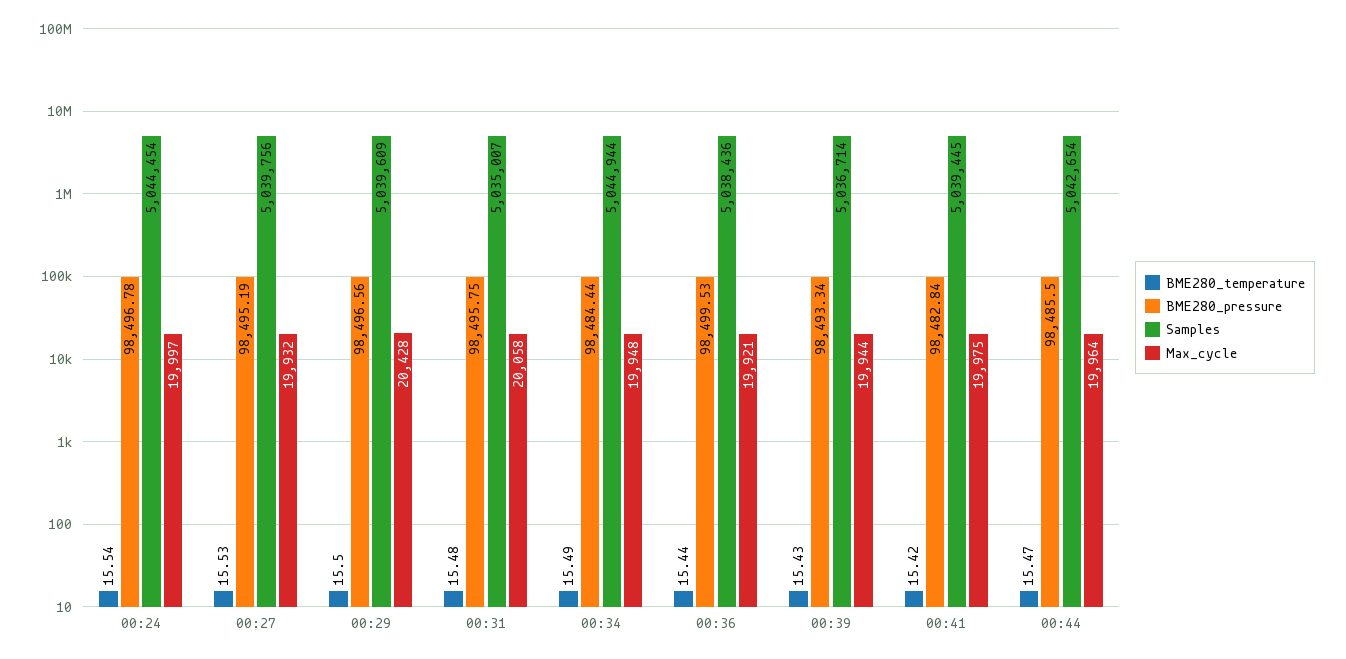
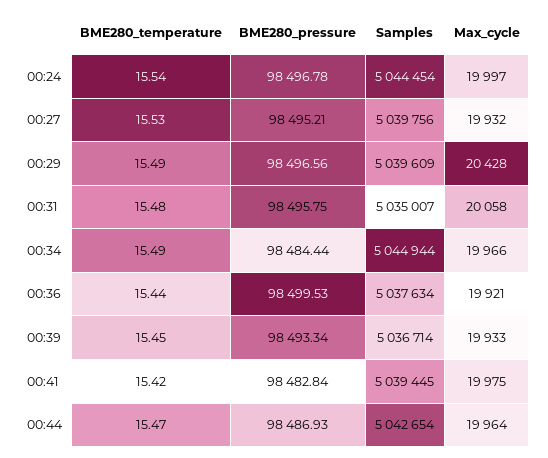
  {
    "BME280_temperature": {
      "00:24": 15.54,
      "00:27": 15.53,
-     "00:29": 15.5,
+     "00:29": 15.49,
      "00:31": 15.48,
      "00:34": 15.49,
      "00:36": 15.44,
-     "00:39": 15.43,
+     "00:39": 15.45,
      "00:41": 15.42,
      "00:44": 15.47
    },
    "BME280_pressure": {
      "00:24": 98496.78,
-     "00:27": 98495.19,
+     "00:27": 98495.21,
      "00:29": 98496.56,
      "00:31": 98495.75,
      "00:34": 98484.44,
      "00:36": 98499.53,
      "00:39": 98493.34,
      "00:41": 98482.84,
-     "00:44": 98485.5
+     "00:44": 98486.93
    },
    "Samples": {
      "00:24": 5044454,
      "00:27": 5039756,
      "00:29": 5039609,
      "00:31": 5035007,
      "00:34": 5044944,
-     "00:36": 5038436,
+     "00:36": 5037634,
      "00:39": 5036714,
      "00:41": 5039445,
      "00:44": 5042654
    },
    "Max_cycle": {
      "00:24": 19997,
      "00:27": 19932,
      "00:29": 20428,
      "00:31": 20058,
-     "00:34": 19948,
+     "00:34": 19966,
      "00:36": 19921,
-     "00:39": 19944,
+     "00:39": 19933,
      "00:41": 19975,
      "00:44": 19964
    }
  }

